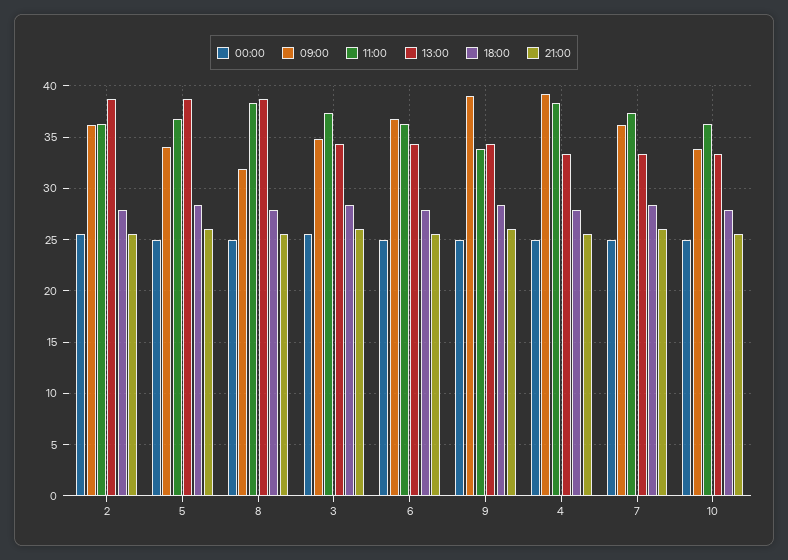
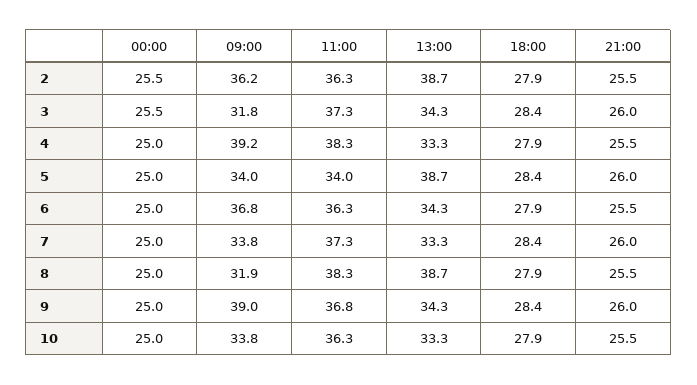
  {
    "00:00": {
      "2": 25.5,
      "5": 25,
      "8": 25,
      "3": 25.5,
      "6": 25,
      "9": 25,
      "4": 25,
      "7": 25,
      "10": 25
    },
    "09:00": {
      "2": 36.2,
      "5": 34,
      "8": 31.9,
-     "3": 35,
+     "3": 31.8,
      "6": 36.8,
      "9": 39,
      "4": 39.2,
-     "7": 36,
+     "7": 33.8,
      "10": 33.8
    },
    "11:00": {
      "2": 36.3,
-     "5": 37,
+     "5": 34,
      "8": 38.3,
      "3": 37.3,
      "6": 36.3,
-     "9": 34,
+     "9": 36.8,
      "4": 38.3,
      "7": 37.3,
      "10": 36.3
    },
    "13:00": {
      "2": 38.7,
      "5": 38.7,
      "8": 38.7,
      "3": 34.3,
      "6": 34.3,
      "9": 34.3,
      "4": 33.3,
      "7": 33.3,
      "10": 33.3
    },
    "18:00": {
      "2": 27.9,
      "5": 28.4,
      "8": 27.9,
      "3": 28.4,
      "6": 27.9,
      "9": 28.4,
      "4": 27.9,
      "7": 28.4,
      "10": 27.9
    },
    "21:00": {
      "2": 25.5,
      "5": 26,
      "8": 25.5,
      "3": 26,
      "6": 25.5,
      "9": 26,
      "4": 25.5,
      "7": 26,
      "10": 25.5
    }
  }

